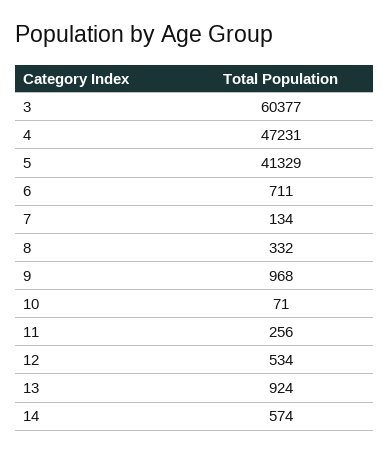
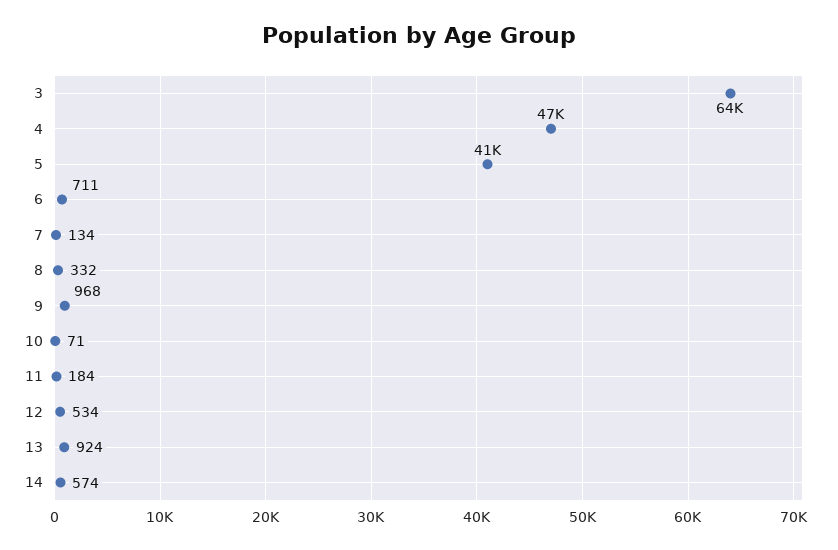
  {
-   "3": 60377,
+   "3": 64000,
    "4": 47231,
    "5": 41329,
    "6": 711,
    "7": 134,
    "8": 332,
    "9": 968,
    "10": 71,
-   "11": 256,
+   "11": 184,
    "12": 534,
    "13": 924,
    "14": 574
  }

